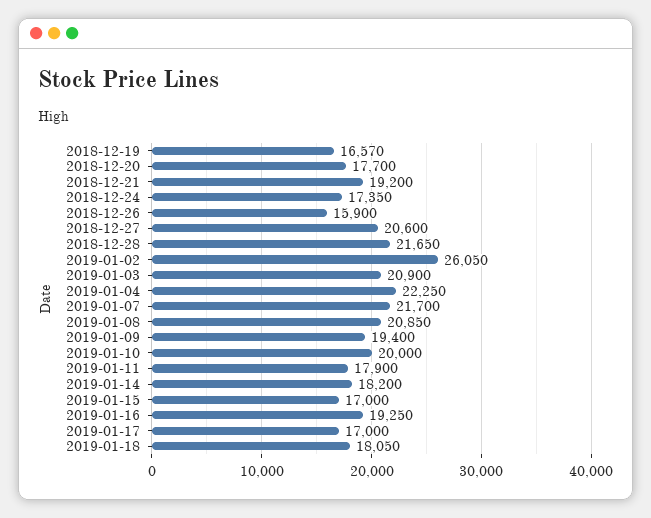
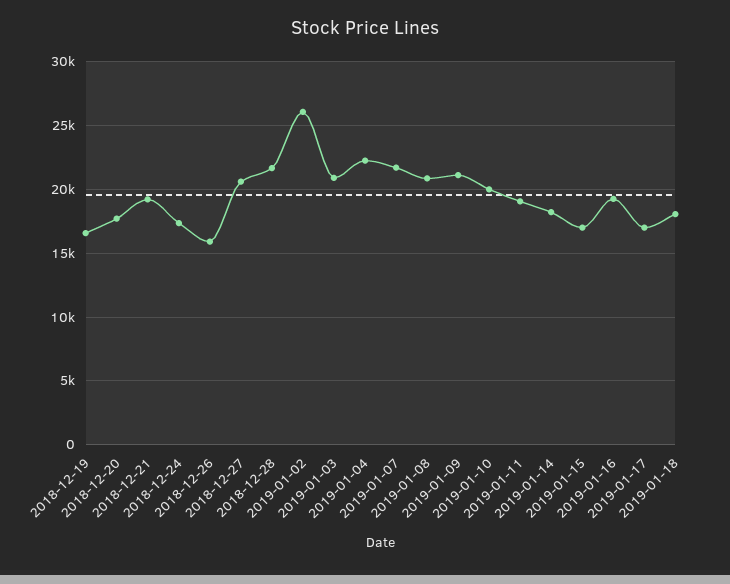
  {
    "2018-12-19": 16570,
    "2018-12-20": 17700,
    "2018-12-21": 19200,
    "2018-12-24": 17350,
    "2018-12-26": 15900,
    "2018-12-27": 20600,
    "2018-12-28": 21650,
    "2019-01-02": 26050,
    "2019-01-03": 20900,
    "2019-01-04": 22250,
    "2019-01-07": 21700,
    "2019-01-08": 20850,
-   "2019-01-09": 19400,
+   "2019-01-09": 21000,
    "2019-01-10": 20000,
-   "2019-01-11": 17900,
+   "2019-01-11": 19000,
    "2019-01-14": 18200,
    "2019-01-15": 17000,
    "2019-01-16": 19250,
    "2019-01-17": 17000,
    "2019-01-18": 18050
  }

